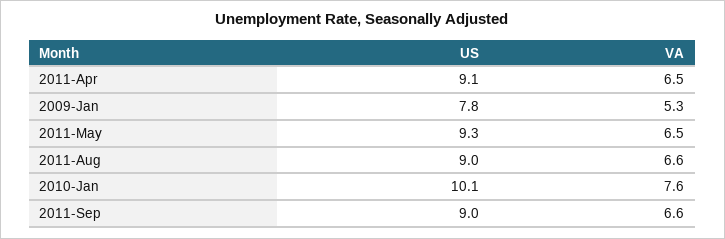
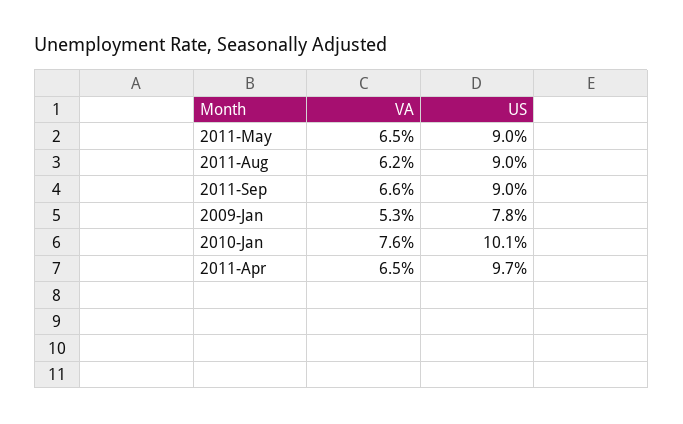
  {
    "US": {
-     "2011-Apr": 9.1,
+     "2011-Apr": 9.7,
      "2009-Jan": 7.8,
-     "2011-May": 9.3,
+     "2011-May": 9,
      "2011-Aug": 9,
      "2010-Jan": 10.1,
      "2011-Sep": 9
    },
    "VA": {
      "2011-Apr": 6.5,
      "2009-Jan": 5.3,
      "2011-May": 6.5,
-     "2011-Aug": 6.6,
+     "2011-Aug": 6.2,
      "2010-Jan": 7.6,
      "2011-Sep": 6.6
    }
  }

